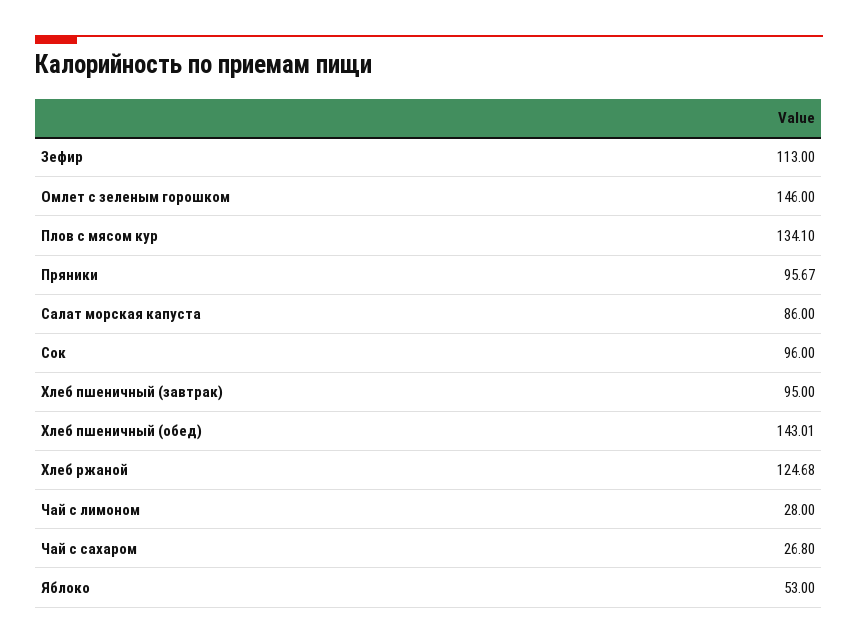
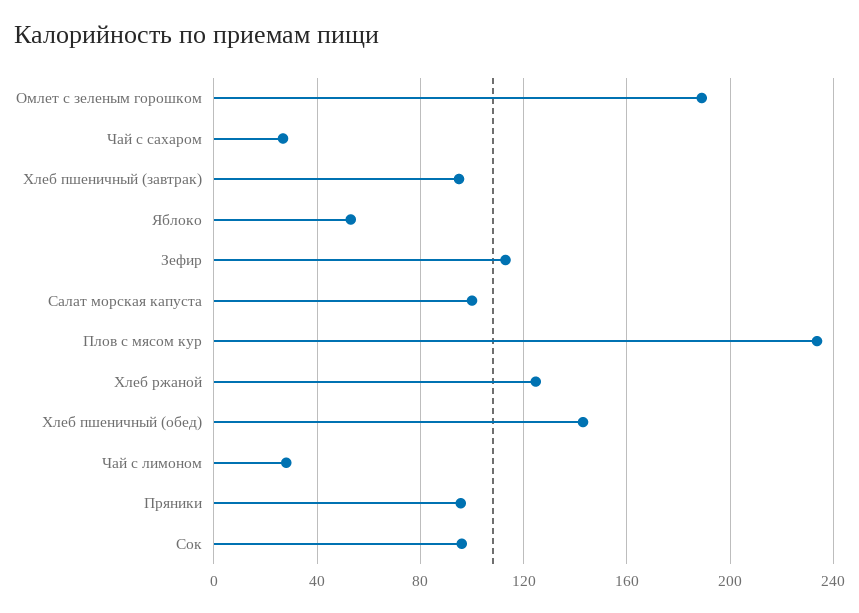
  {
    "Зефир": 113,
-   "Омлет с зеленым горошком": 146,
+   "Омлет с зеленым горошком": 190,
-   "Плов с мясом кур": 134.1,
+   "Плов с мясом кур": 235,
    "Пряники": 95.67,
-   "Салат морская капуста": 86,
+   "Салат морская капуста": 100,
    "Сок": 96,
    "Хлеб пшеничный (завтрак)": 95,
    "Хлеб пшеничный (обед)": 143.01,
    "Хлеб ржаной": 124.68,
    "Чай с лимоном": 28,
    "Чай с сахаром": 26.8,
    "Яблоко": 53
  }

